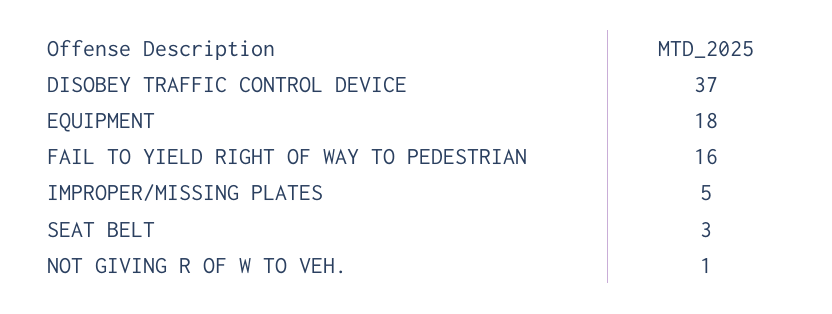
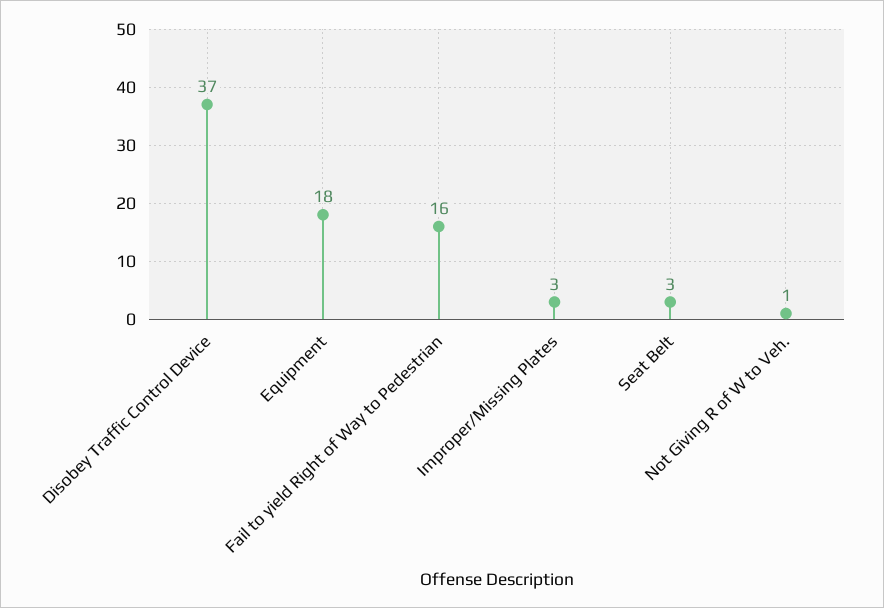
  {
    "DISOBEY TRAFFIC CONTROL DEVICE": 37,
    "EQUIPMENT": 18,
    "FAIL TO YIELD RIGHT OF WAY TO PEDESTRIAN": 16,
-   "IMPROPER/MISSING PLATES": 5,
+   "IMPROPER/MISSING PLATES": 3,
    "SEAT BELT": 3,
    "NOT GIVING R OF W TO VEH.": 1
  }

